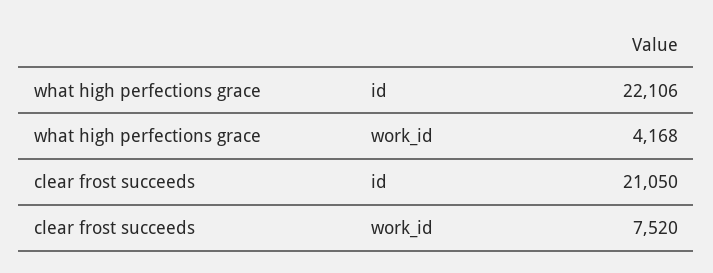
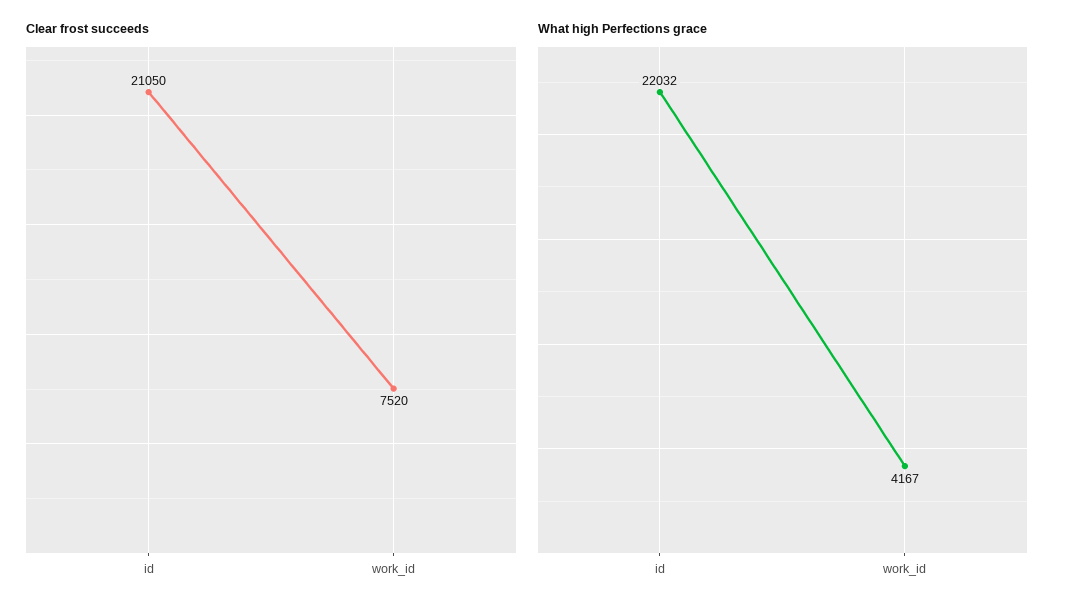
  {
    "what high perfections grace": {
-     "id": 22106,
+     "id": 22032,
-     "work_id": 4168
+     "work_id": 4167
    },
    "clear frost succeeds": {
      "id": 21050,
      "work_id": 7520
    }
  }

